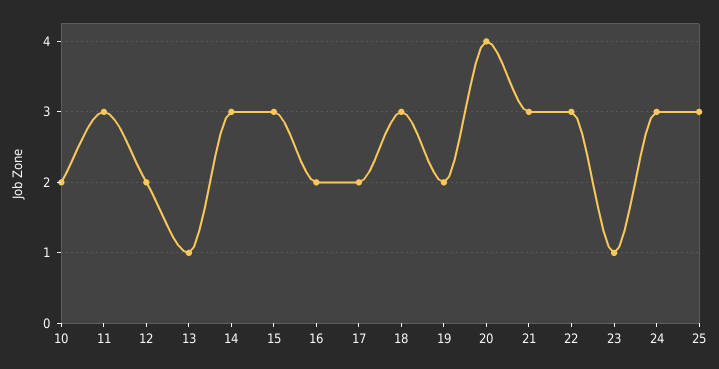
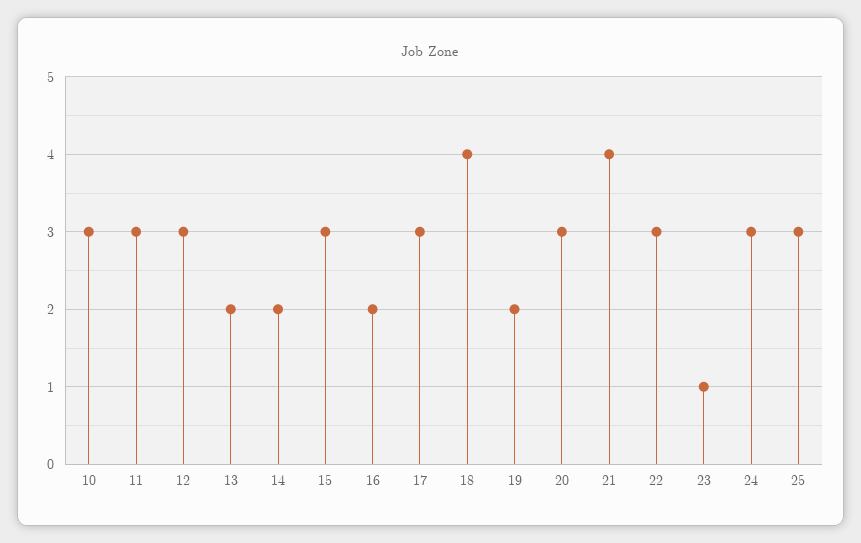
  {
-   "10": 2,
+   "10": 3,
    "11": 3,
-   "12": 2,
+   "12": 3,
-   "13": 1,
+   "13": 2,
-   "14": 3,
+   "14": 2,
    "15": 3,
    "16": 2,
-   "17": 2,
+   "17": 3,
-   "18": 3,
+   "18": 4,
    "19": 2,
-   "20": 4,
+   "20": 3,
-   "21": 3,
+   "21": 4,
    "22": 3,
    "23": 1,
    "24": 3,
    "25": 3
  }

